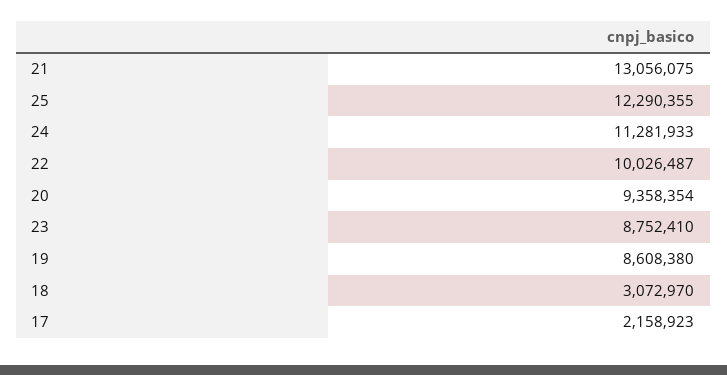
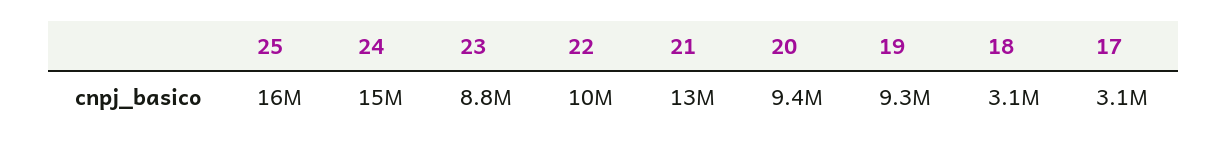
  {
    "21": 13056075,
-   "25": 12290355,
+   "25": 16000000,
-   "24": 11281933,
+   "24": 15000000,
    "22": 10026487,
    "20": 9358354,
    "23": 8752410,
-   "19": 8608380,
+   "19": 9300000,
    "18": 3072970,
-   "17": 2158923
+   "17": 3100000
  }

